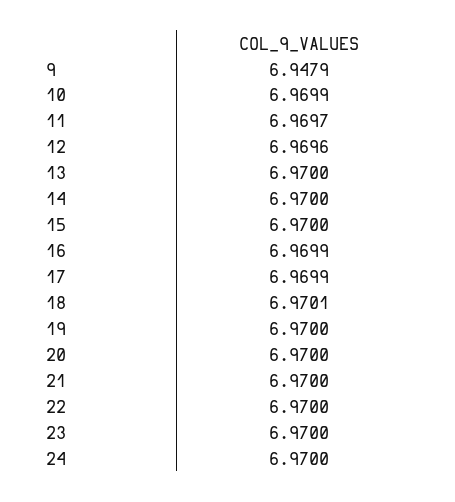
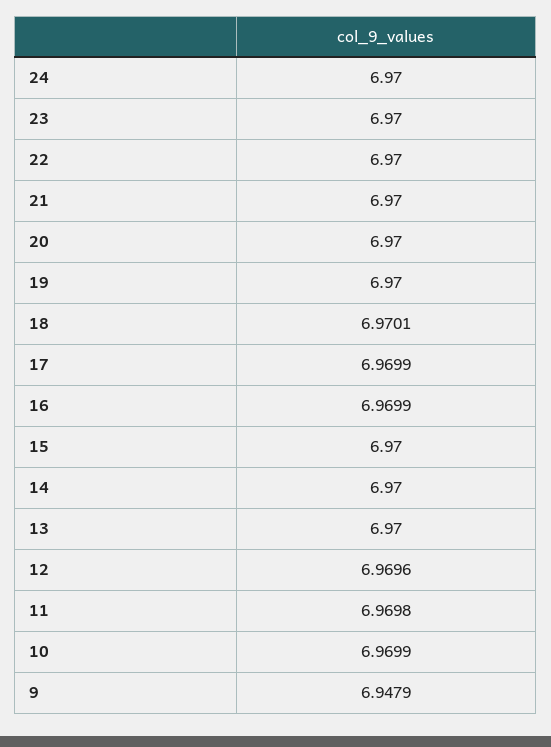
  {
    "9": 6.9479,
    "10": 6.9699,
-   "11": 6.9697,
+   "11": 6.9698,
    "12": 6.9696,
    "13": 6.97,
    "14": 6.97,
    "15": 6.97,
    "16": 6.9699,
    "17": 6.9699,
    "18": 6.9701,
    "19": 6.97,
    "20": 6.97,
    "21": 6.97,
    "22": 6.97,
    "23": 6.97,
    "24": 6.97
  }

